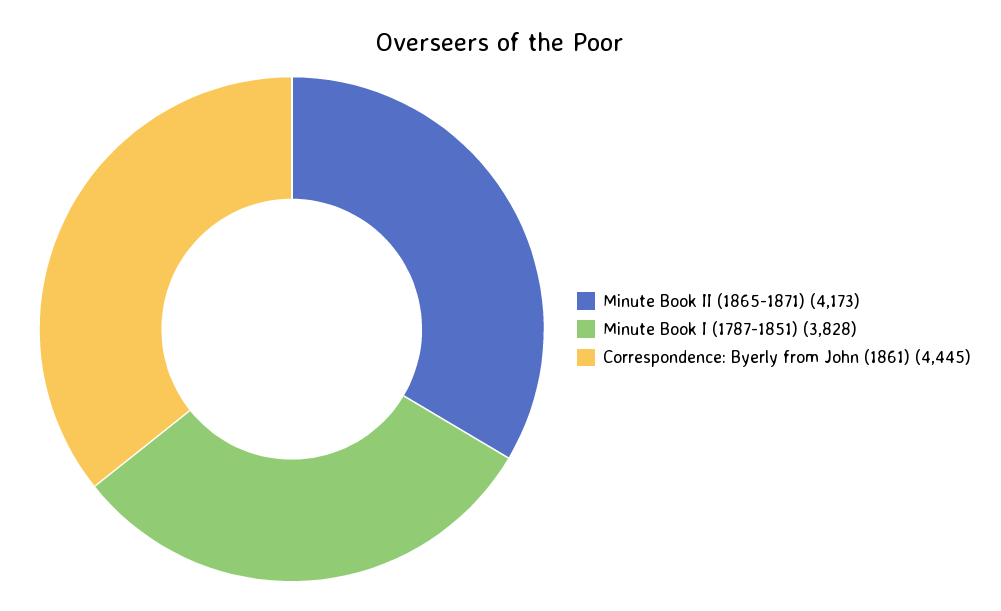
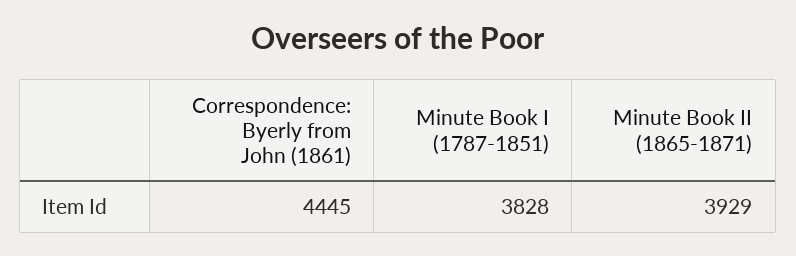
  {
-   "Minute Book II (1865-1871)": 4173,
+   "Minute Book II (1865-1871)": 3929,
    "Minute Book I (1787-1851)": 3828,
    "Correspondence: Byerly from John (1861)": 4445
  }

